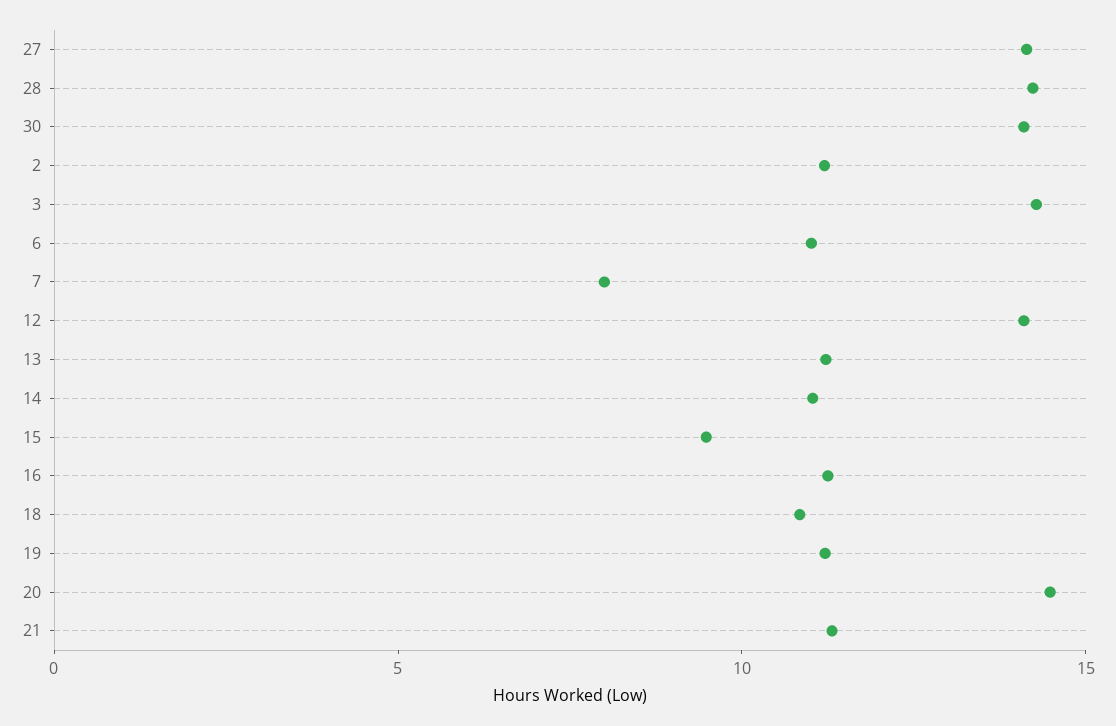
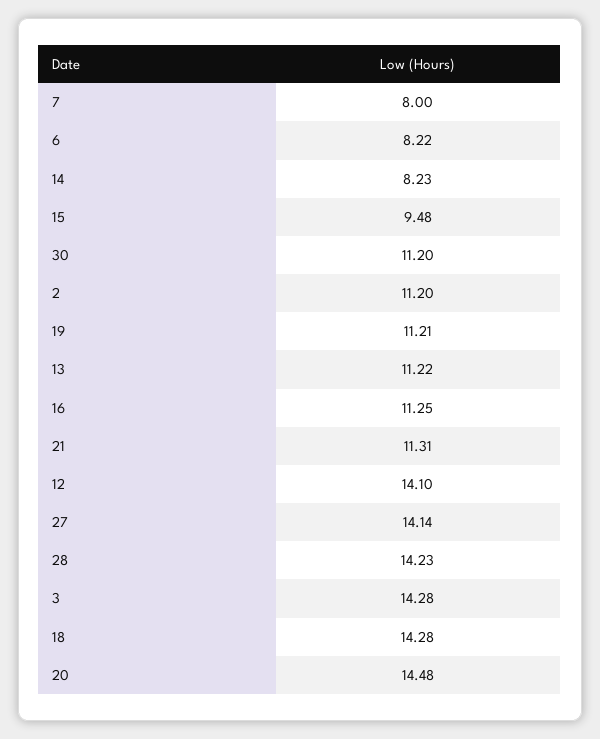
  {
    "27": 14.14,
    "28": 14.23,
-   "30": 14,
+   "30": 11.2,
    "2": 11.2,
    "3": 14.28,
-   "6": 11,
+   "6": 8.22,
    "7": 8,
    "12": 14.1,
    "13": 11.22,
-   "14": 11,
+   "14": 8.23,
    "15": 9.48,
    "16": 11.25,
-   "18": 11,
+   "18": 14.28,
    "19": 11.21,
    "20": 14.48,
    "21": 11.31
  }

